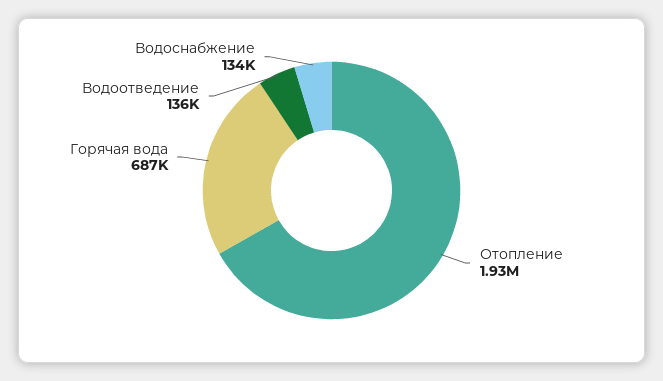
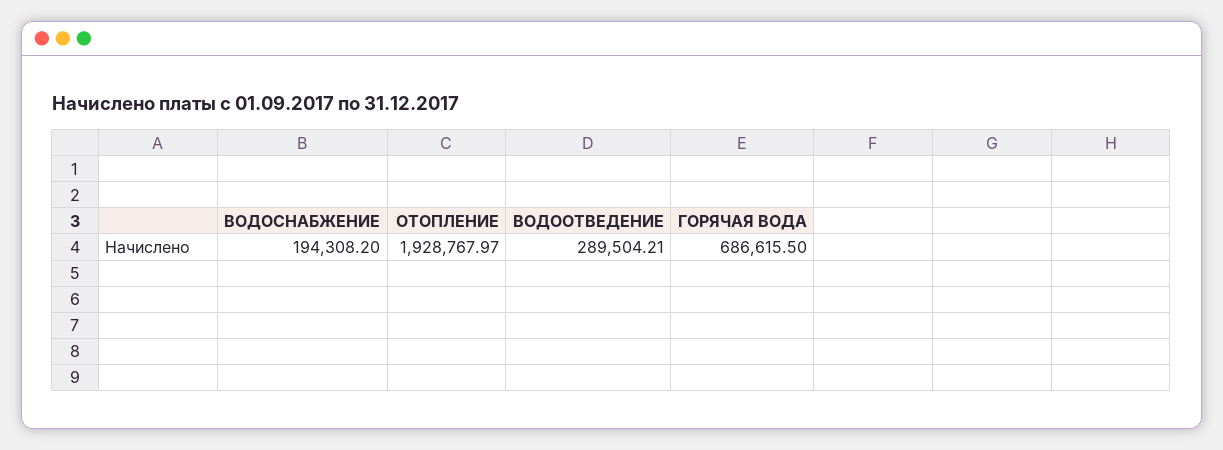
  {
    "Отопление": 1928767.97,
    "Горячая вода": 686615.5,
-   "Водоотведение": 136000,
+   "Водоотведение": 289504.21,
-   "Водоснабжение": 134000
+   "Водоснабжение": 194308.2
  }

